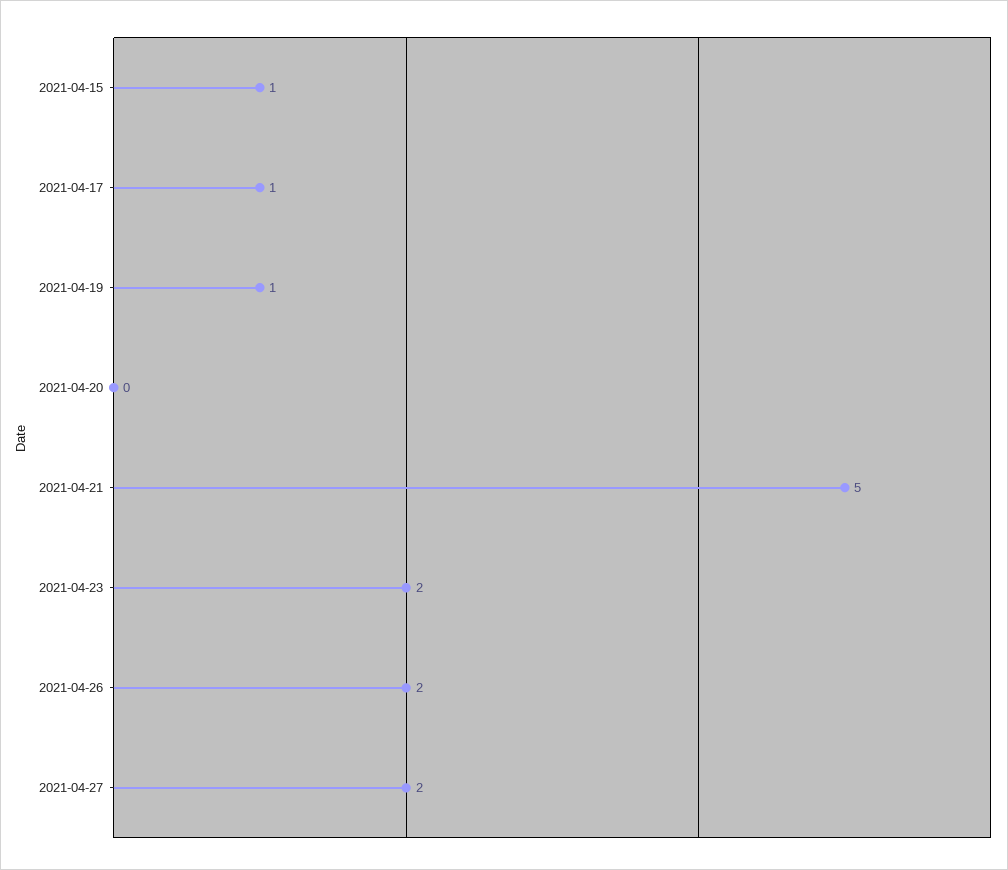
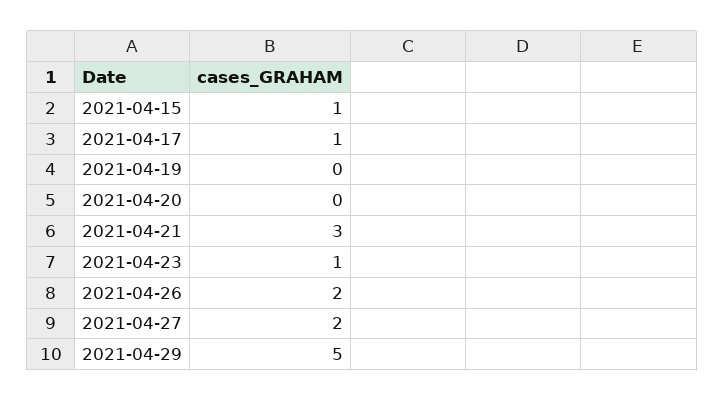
  {
    "2021-04-15": 1,
    "2021-04-17": 1,
-   "2021-04-19": 1,
+   "2021-04-19": 0,
    "2021-04-20": 0,
-   "2021-04-21": 5,
+   "2021-04-21": 3,
-   "2021-04-23": 2,
+   "2021-04-23": 1,
    "2021-04-26": 2,
-   "2021-04-27": 2
+   "2021-04-27": 2,
+   "2021-04-29": 5
  }

